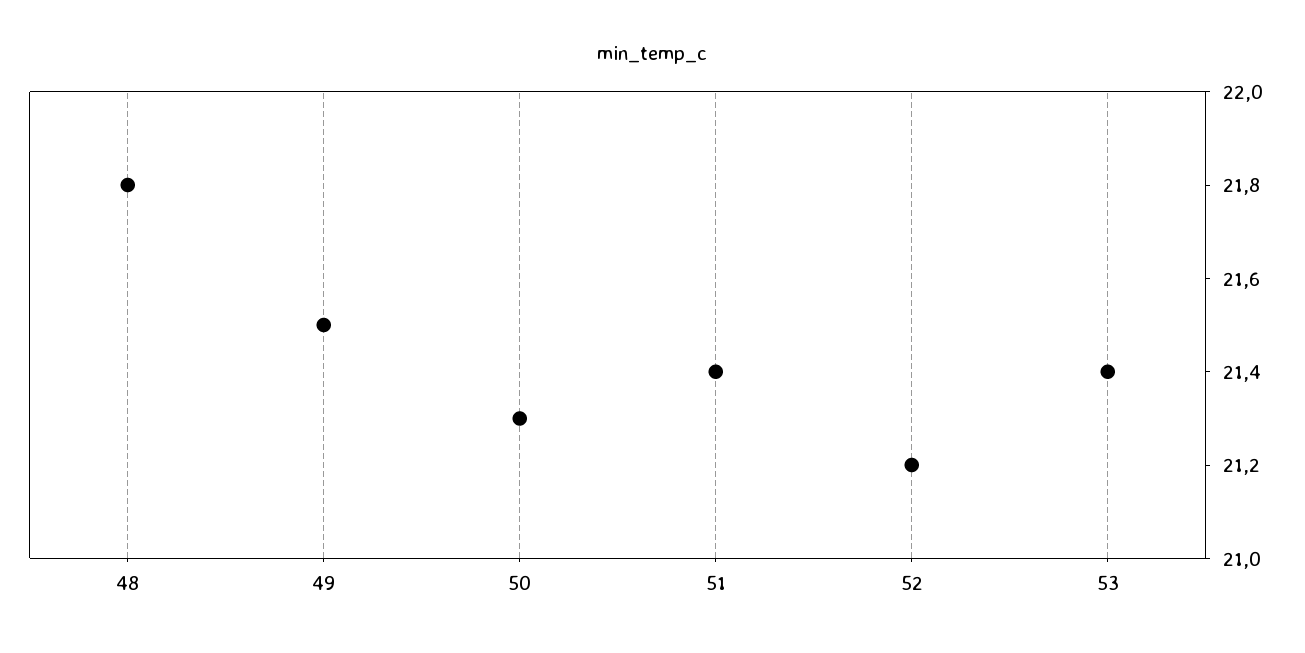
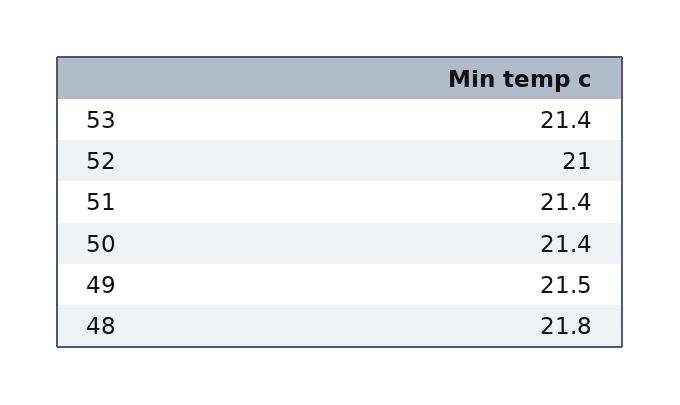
  {
    "48": 21.8,
    "49": 21.5,
-   "50": 21.3,
+   "50": 21.4,
    "51": 21.4,
-   "52": 21.2,
+   "52": 21,
    "53": 21.4
  }

